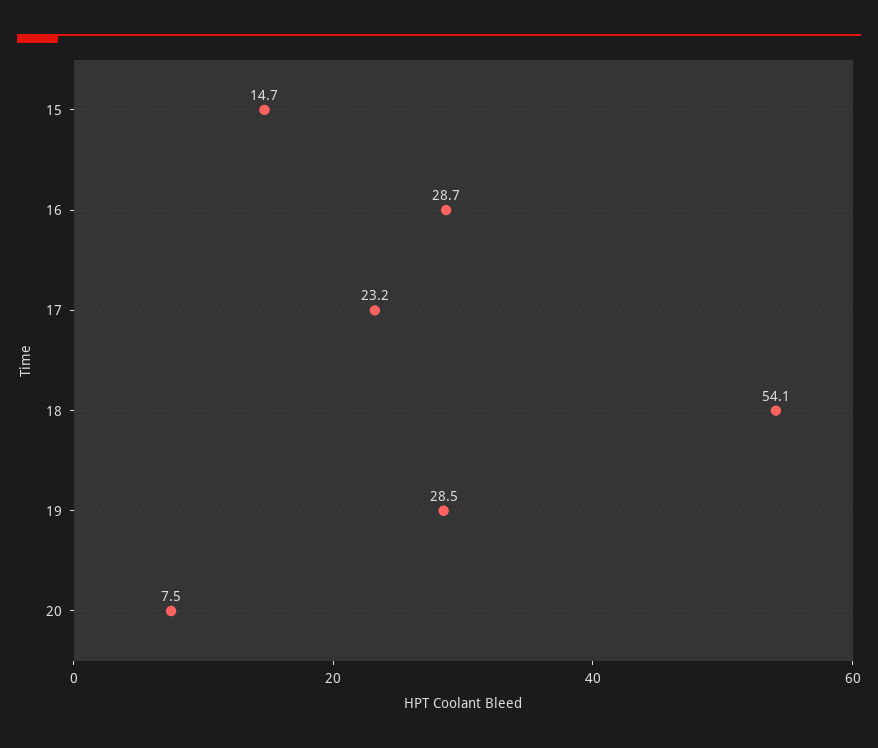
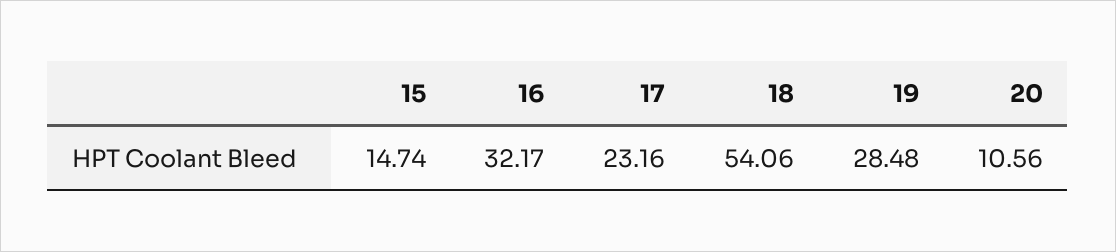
  {
    "15": 14.74,
-   "16": 28.7,
+   "16": 32.17,
    "17": 23.16,
    "18": 54.06,
    "19": 28.48,
-   "20": 7.5
+   "20": 10.56
  }

